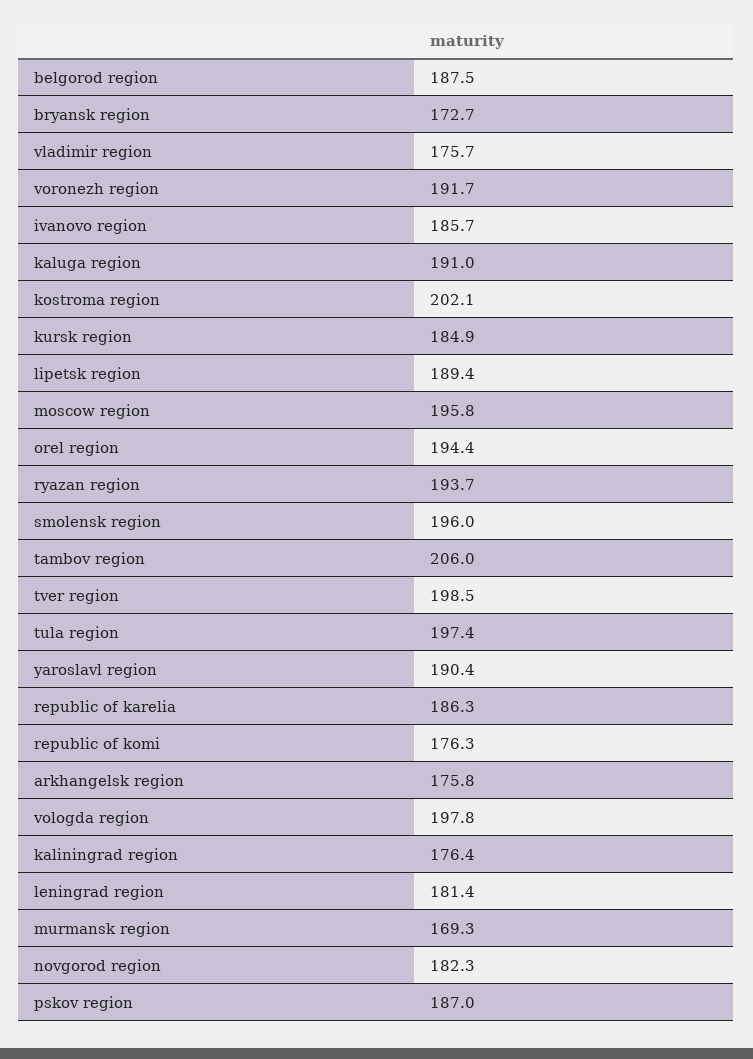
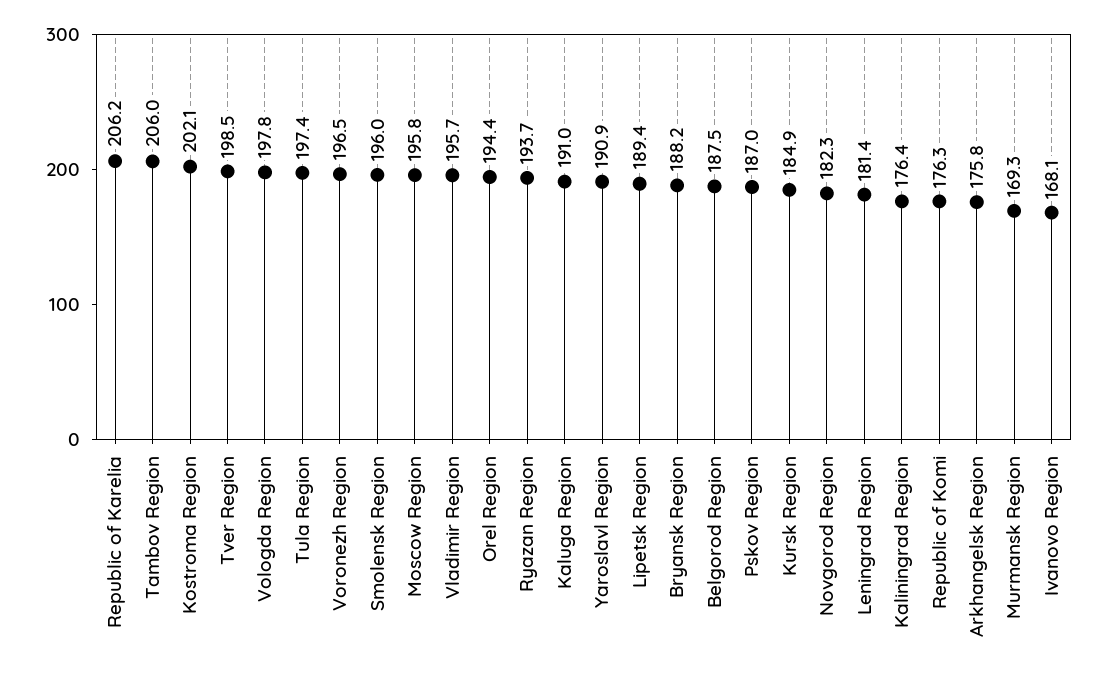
  {
    "belgorod region": 187.5,
-   "bryansk region": 172.7,
+   "bryansk region": 188.2,
-   "vladimir region": 175.7,
+   "vladimir region": 195.7,
-   "voronezh region": 191.7,
+   "voronezh region": 196.5,
-   "ivanovo region": 185.7,
+   "ivanovo region": 168.1,
    "kaluga region": 191,
    "kostroma region": 202.1,
    "kursk region": 184.9,
    "lipetsk region": 189.4,
    "moscow region": 195.8,
    "orel region": 194.4,
    "ryazan region": 193.7,
    "smolensk region": 196,
    "tambov region": 206,
    "tver region": 198.5,
    "tula region": 197.4,
-   "yaroslavl region": 190.4,
+   "yaroslavl region": 190.9,
-   "republic of karelia": 186.3,
+   "republic of karelia": 206.2,
    "republic of komi": 176.3,
    "arkhangelsk region": 175.8,
    "vologda region": 197.8,
    "kaliningrad region": 176.4,
    "leningrad region": 181.4,
    "murmansk region": 169.3,
    "novgorod region": 182.3,
    "pskov region": 187
  }

